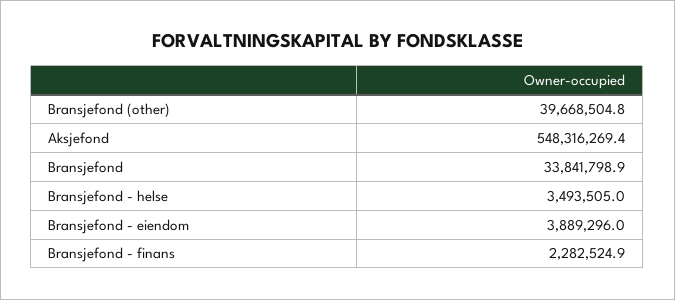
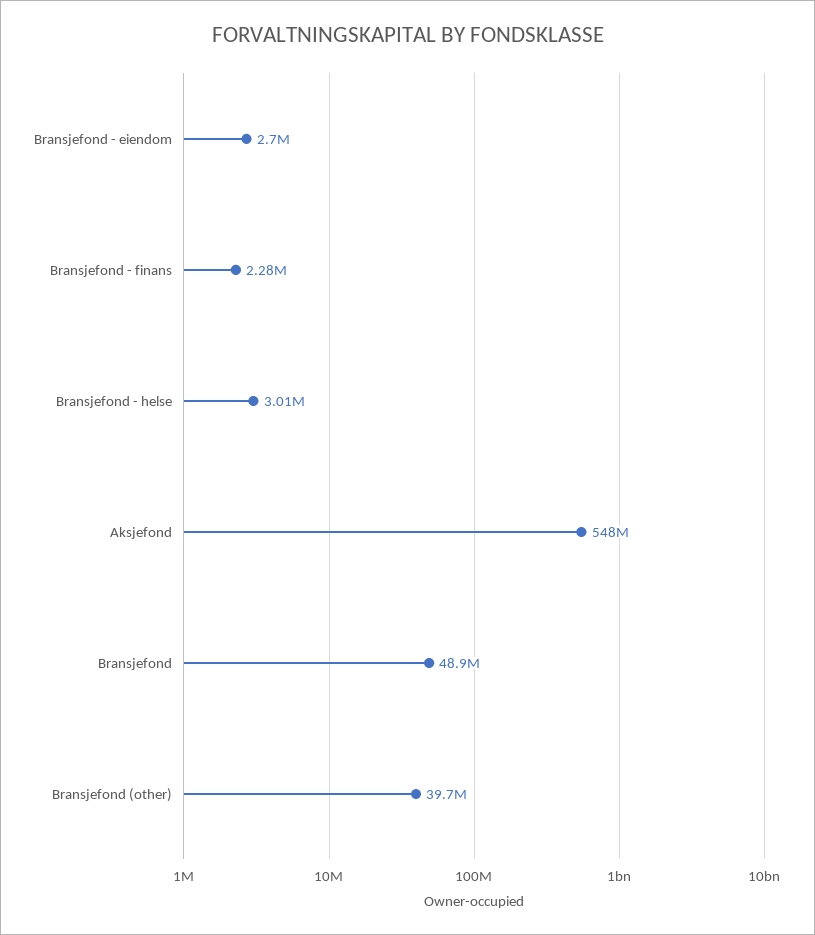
  {
    "Bransjefond (other)": 39668504.8,
    "Aksjefond": 548316269.4,
-   "Bransjefond": 33841798.9,
+   "Bransjefond": 48900000,
-   "Bransjefond - helse": 3493505,
+   "Bransjefond - helse": 3010000,
-   "Bransjefond - eiendom": 3889296,
+   "Bransjefond - eiendom": 2700000,
    "Bransjefond - finans": 2282524.9
  }

